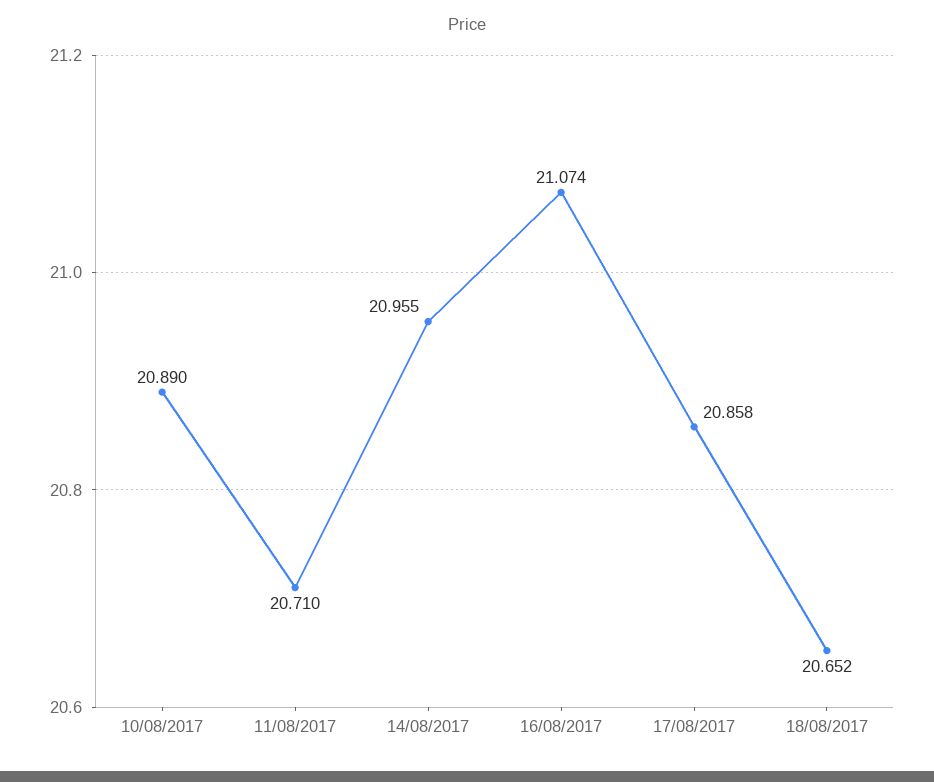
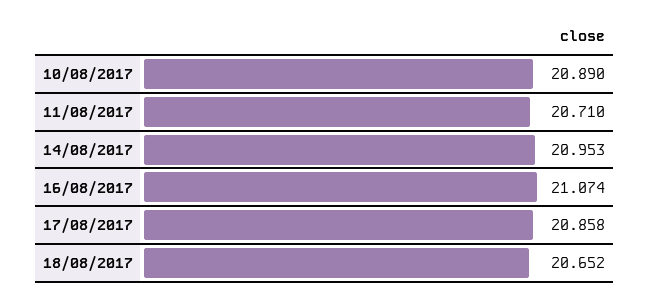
  {
    "10/08/2017": 20.89,
    "11/08/2017": 20.71,
-   "14/08/2017": 20.955,
+   "14/08/2017": 20.953,
    "16/08/2017": 21.074,
    "17/08/2017": 20.858,
    "18/08/2017": 20.652
  }

